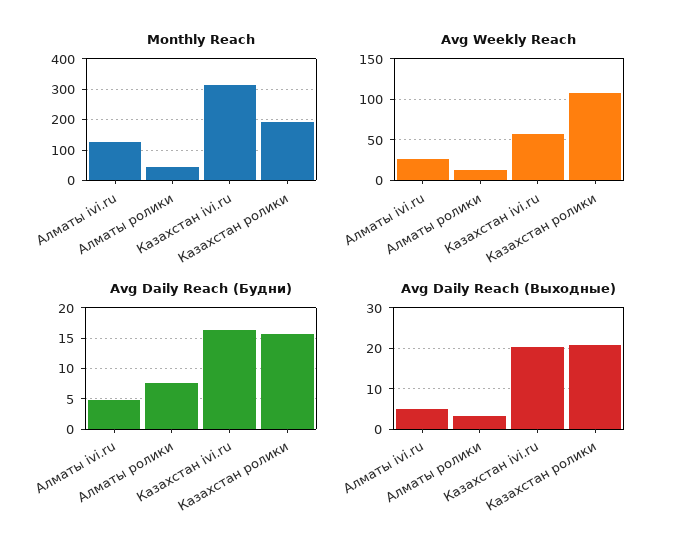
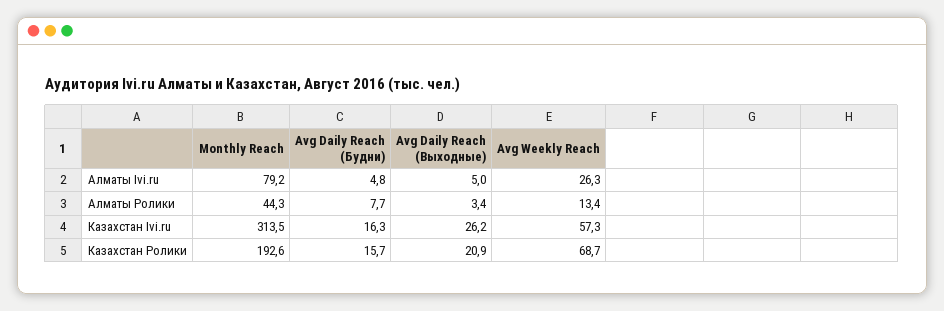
  {
    "Monthly Reach": {
-     "Алматы ivi.ru": 120,
+     "Алматы ivi.ru": 79.2,
      "Алматы ролики": 44.3,
      "Казахстан ivi.ru": 313.5,
      "Казахстан ролики": 192.6
    },
    "Avg Weekly Reach": {
      "Алматы ivi.ru": 26.3,
      "Алматы ролики": 13.4,
      "Казахстан ivi.ru": 57.3,
-     "Казахстан ролики": 110
+     "Казахстан ролики": 68.7
    },
    "Avg Daily Reach (Будни)": {
      "Алматы ivi.ru": 4.8,
      "Алматы ролики": 7.7,
      "Казахстан ivi.ru": 16.3,
      "Казахстан ролики": 15.7
    },
    "Avg Daily Reach (Выходные)": {
      "Алматы ivi.ru": 5,
      "Алматы ролики": 3.4,
-     "Казахстан ivi.ru": 20,
+     "Казахстан ivi.ru": 26.2,
      "Казахстан ролики": 20.9
    }
  }

